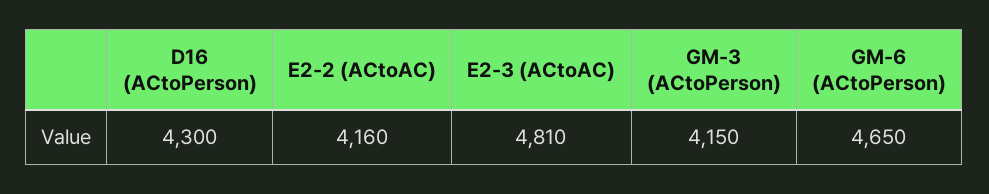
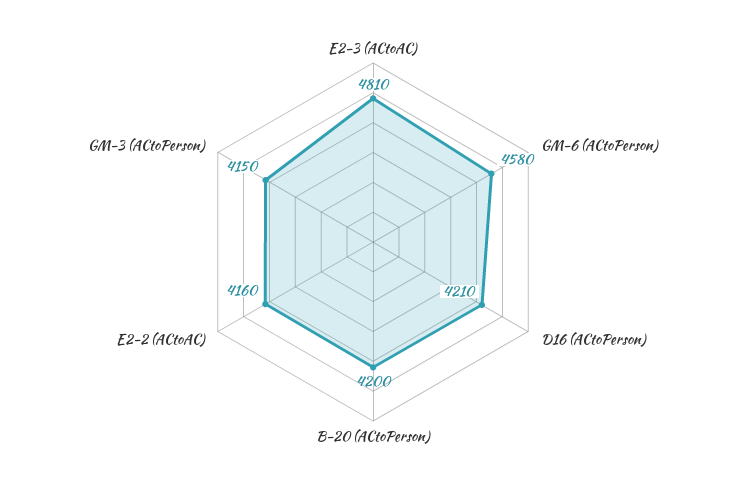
  {
-   "D16 (ACtoPerson)": 4300,
+   "D16 (ACtoPerson)": 4210,
    "E2-2 (ACtoAC)": 4160,
    "E2-3 (ACtoAC)": 4810,
    "GM-3 (ACtoPerson)": 4150,
-   "GM-6 (ACtoPerson)": 4650
+   "GM-6 (ACtoPerson)": 4580,
+   "B-20 (ACtoPerson)": 4200
  }

